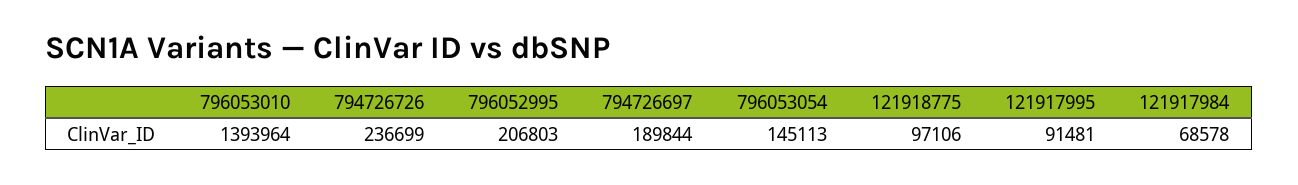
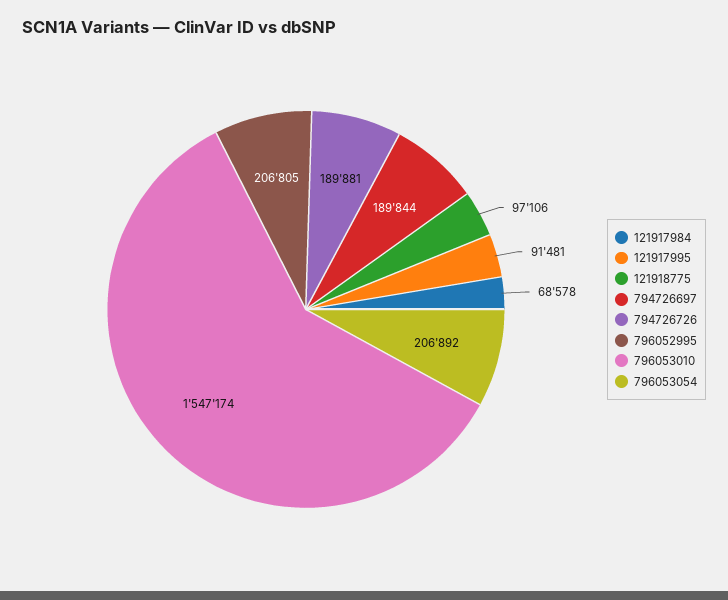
  {
-   "796053010": 1393964,
+   "796053010": 1547174,
-   "794726726": 236699,
+   "794726726": 189881,
-   "796052995": 206803,
+   "796052995": 206805,
    "794726697": 189844,
-   "796053054": 145113,
+   "796053054": 206892,
    "121918775": 97106,
    "121917995": 91481,
    "121917984": 68578
  }

